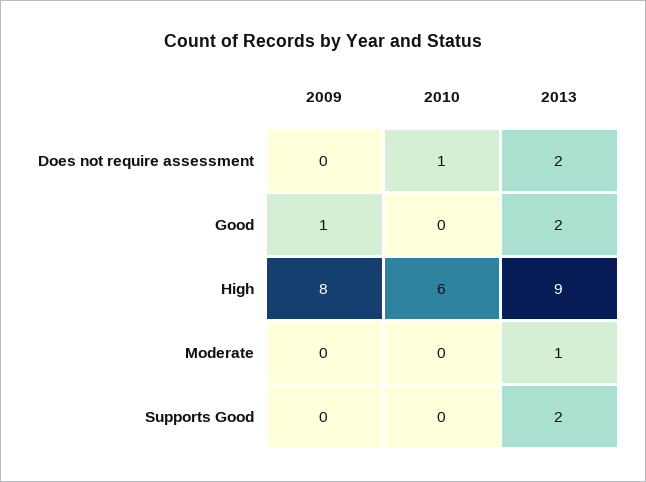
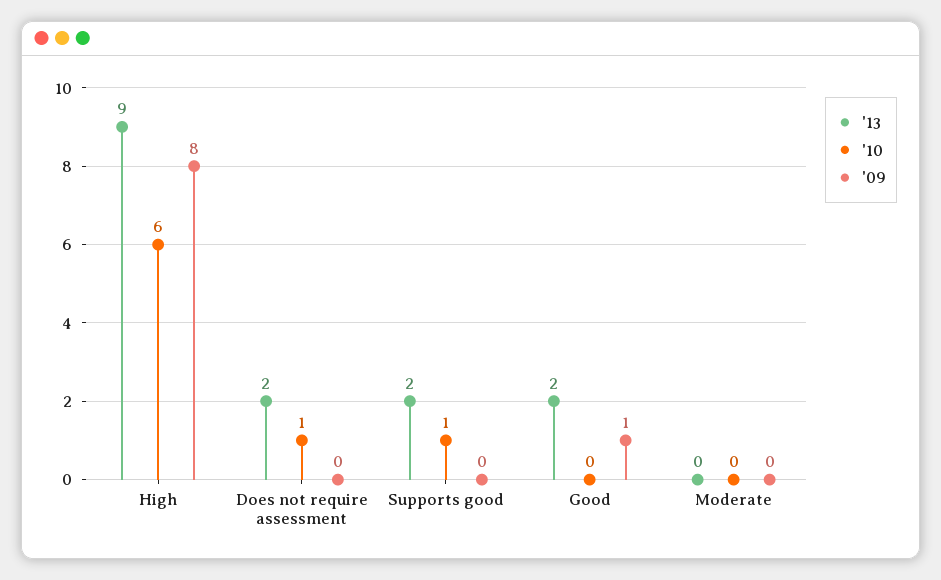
  {
    "2009": {
      "Does not require assessment": 0,
      "Good": 1,
      "High": 8,
      "Moderate": 0,
      "Supports Good": 0
    },
    "2010": {
      "Does not require assessment": 1,
      "Good": 0,
      "High": 6,
      "Moderate": 0,
-     "Supports Good": 0
+     "Supports Good": 1
    },
    "2013": {
      "Does not require assessment": 2,
      "Good": 2,
      "High": 9,
-     "Moderate": 1,
+     "Moderate": 0,
      "Supports Good": 2
    }
  }

